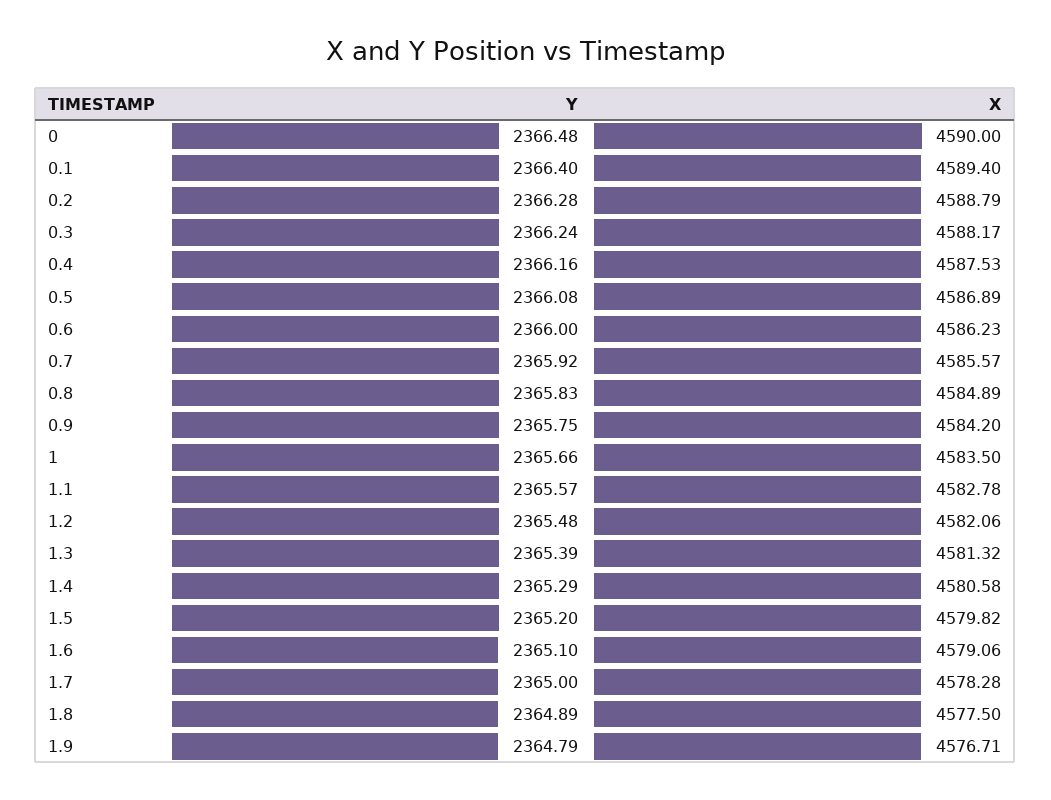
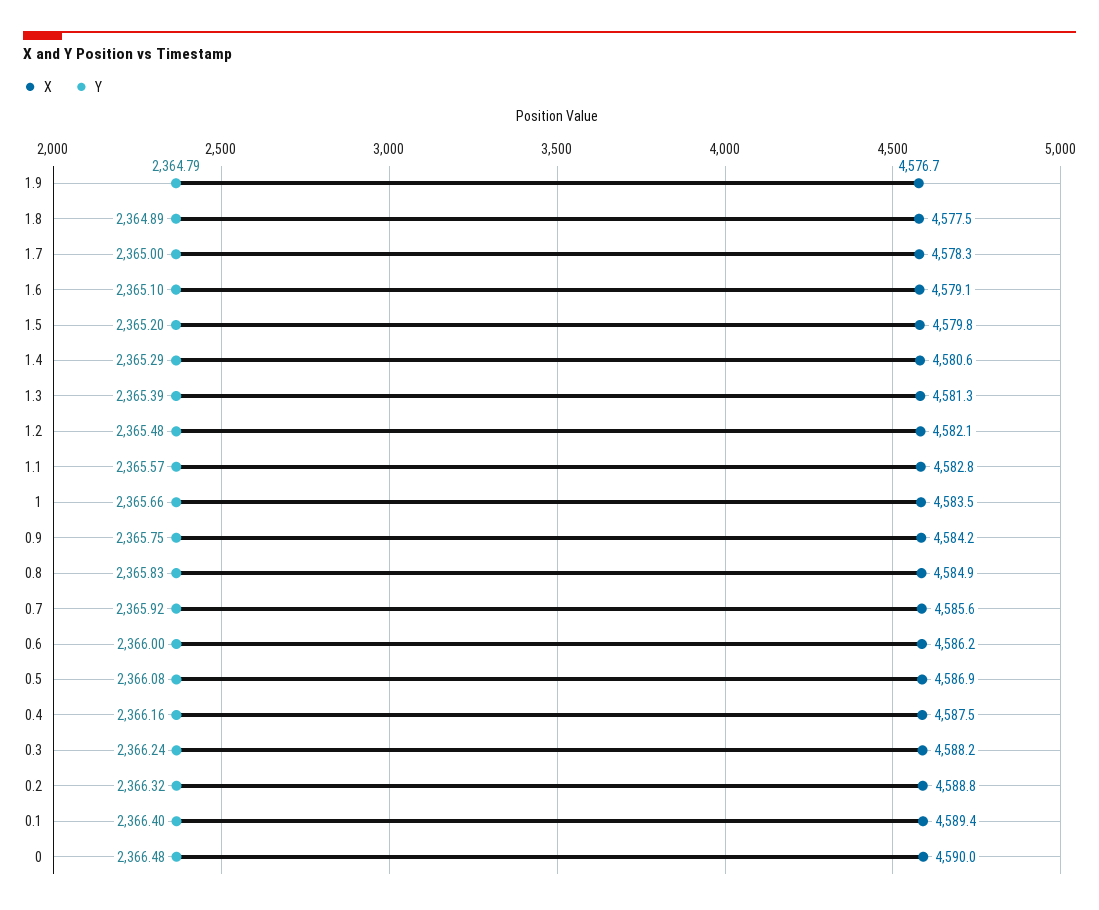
  {
    "Y": {
      "0": 2366.48,
      "0.1": 2366.4,
-     "0.2": 2366.28,
+     "0.2": 2366.32,
      "0.3": 2366.24,
      "0.4": 2366.16,
      "0.5": 2366.08,
      "0.6": 2366,
      "0.7": 2365.92,
      "0.8": 2365.83,
      "0.9": 2365.75,
      "1": 2365.66,
      "1.1": 2365.57,
      "1.2": 2365.48,
      "1.3": 2365.39,
      "1.4": 2365.29,
      "1.5": 2365.2,
      "1.6": 2365.1,
      "1.7": 2365,
      "1.8": 2364.89,
      "1.9": 2364.79
    },
    "X": {
      "0": 4590,
      "0.1": 4589.4,
      "0.2": 4588.79,
      "0.3": 4588.17,
      "0.4": 4587.53,
      "0.5": 4586.89,
      "0.6": 4586.23,
      "0.7": 4585.57,
      "0.8": 4584.89,
      "0.9": 4584.2,
      "1": 4583.5,
      "1.1": 4582.78,
      "1.2": 4582.06,
      "1.3": 4581.32,
      "1.4": 4580.58,
      "1.5": 4579.82,
      "1.6": 4579.06,
      "1.7": 4578.28,
      "1.8": 4577.5,
      "1.9": 4576.71
    }
  }

